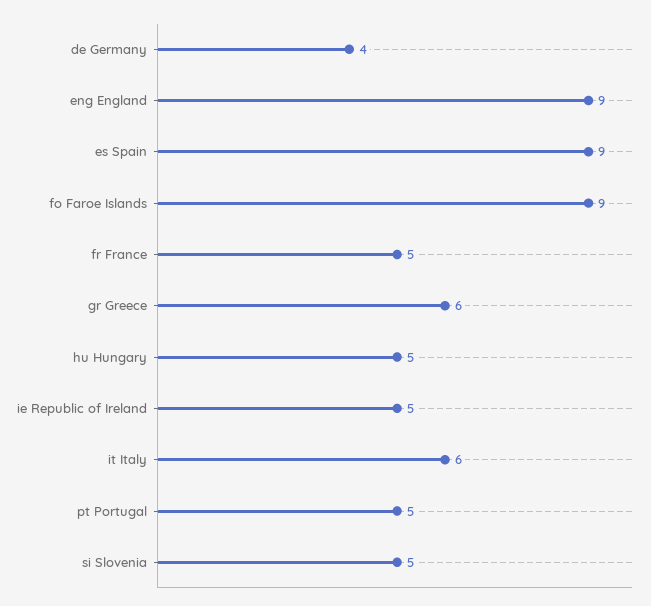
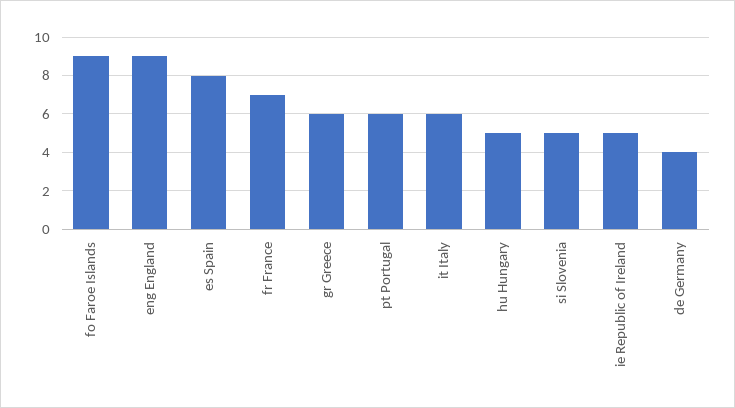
  {
    "de Germany": 4,
    "eng England": 9,
-   "es Spain": 9,
+   "es Spain": 8,
    "fo Faroe Islands": 9,
-   "fr France": 5,
+   "fr France": 7,
    "gr Greece": 6,
    "hu Hungary": 5,
    "ie Republic of Ireland": 5,
    "it Italy": 6,
-   "pt Portugal": 5,
+   "pt Portugal": 6,
    "si Slovenia": 5
  }

